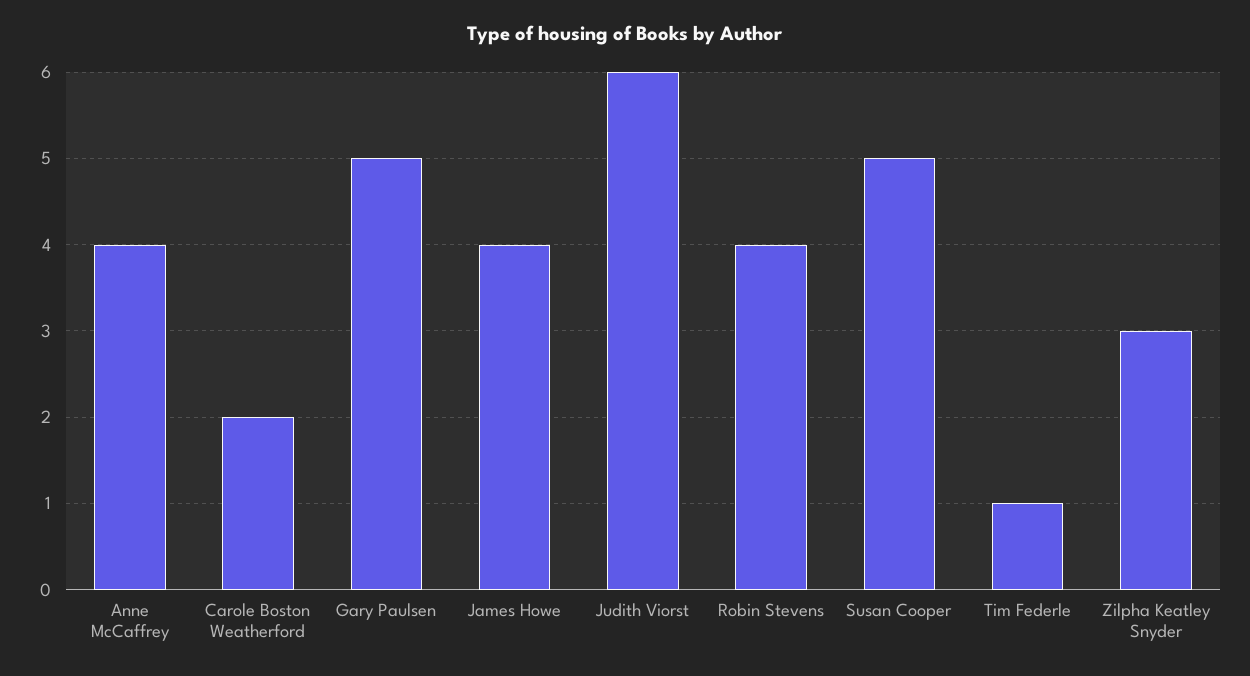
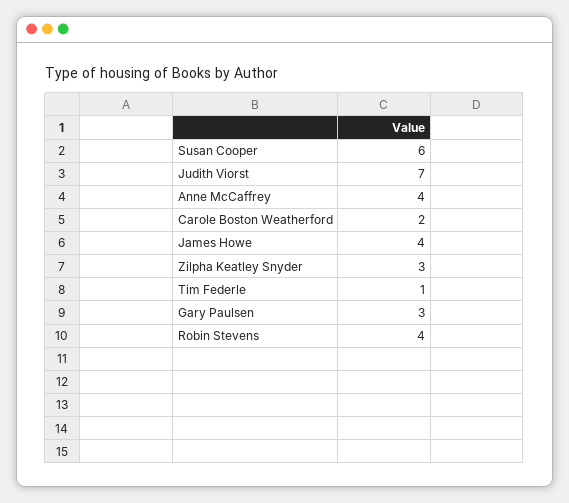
  {
    "Anne McCaffrey": 4,
    "Carole Boston Weatherford": 2,
-   "Gary Paulsen": 5,
+   "Gary Paulsen": 3,
    "James Howe": 4,
-   "Judith Viorst": 6,
+   "Judith Viorst": 7,
    "Robin Stevens": 4,
-   "Susan Cooper": 5,
+   "Susan Cooper": 6,
    "Tim Federle": 1,
    "Zilpha Keatley Snyder": 3
  }

